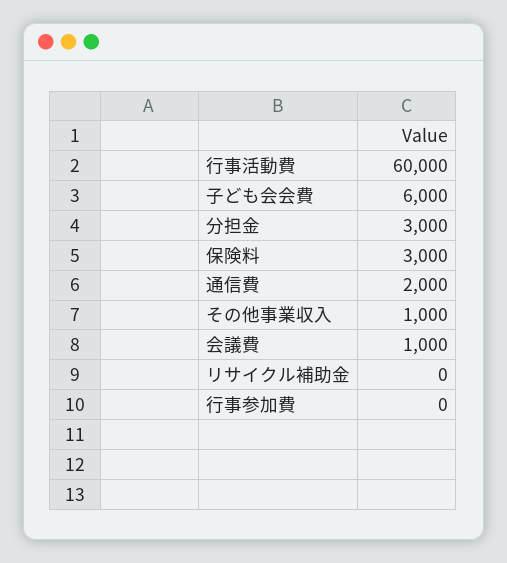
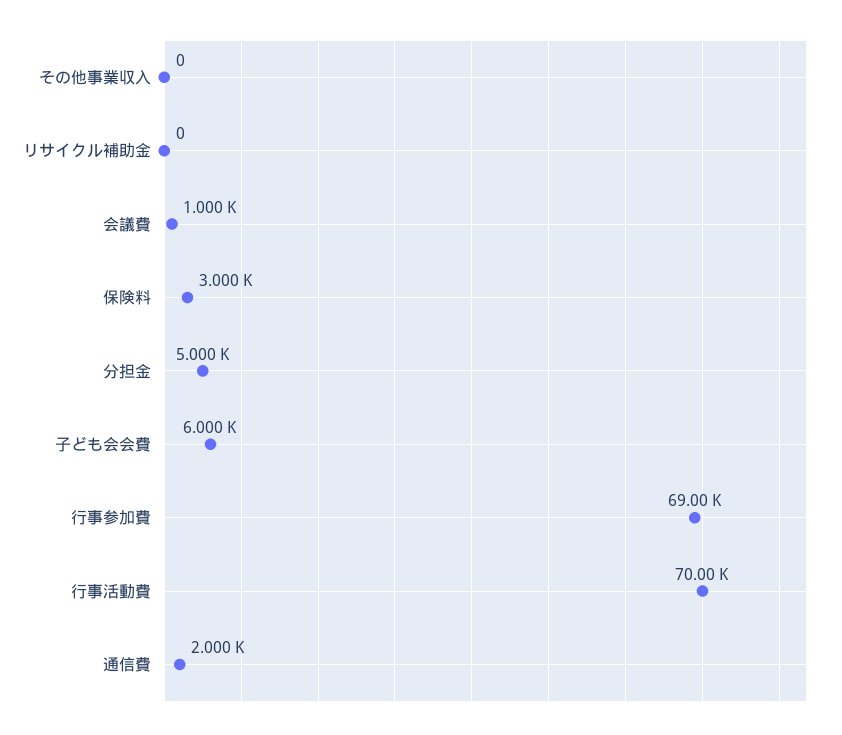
  {
-   "行事活動費": 60000,
+   "行事活動費": 70000,
    "子ども会会費": 6000,
-   "分担金": 3000,
+   "分担金": 5000,
    "保険料": 3000,
    "通信費": 2000,
-   "その他事業収入": 1000,
+   "その他事業収入": 0,
    "会議費": 1000,
    "リサイクル補助金": 0,
-   "行事参加費": 0
+   "行事参加費": 69000
  }

